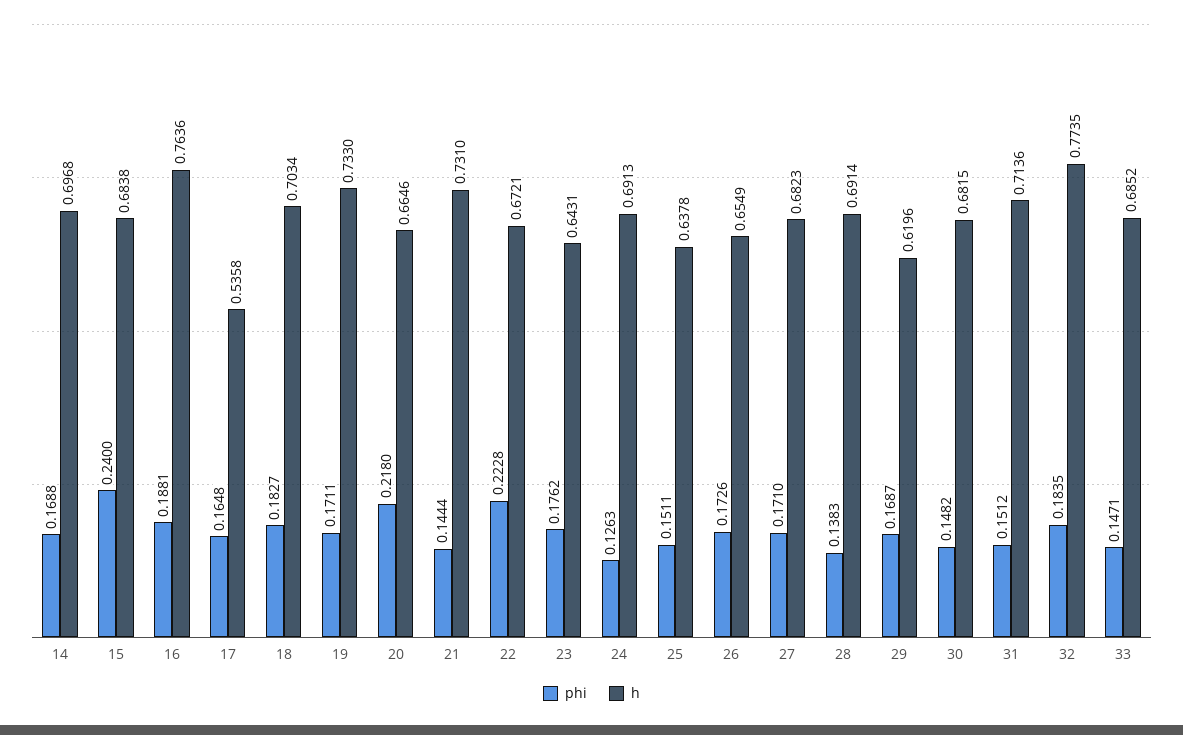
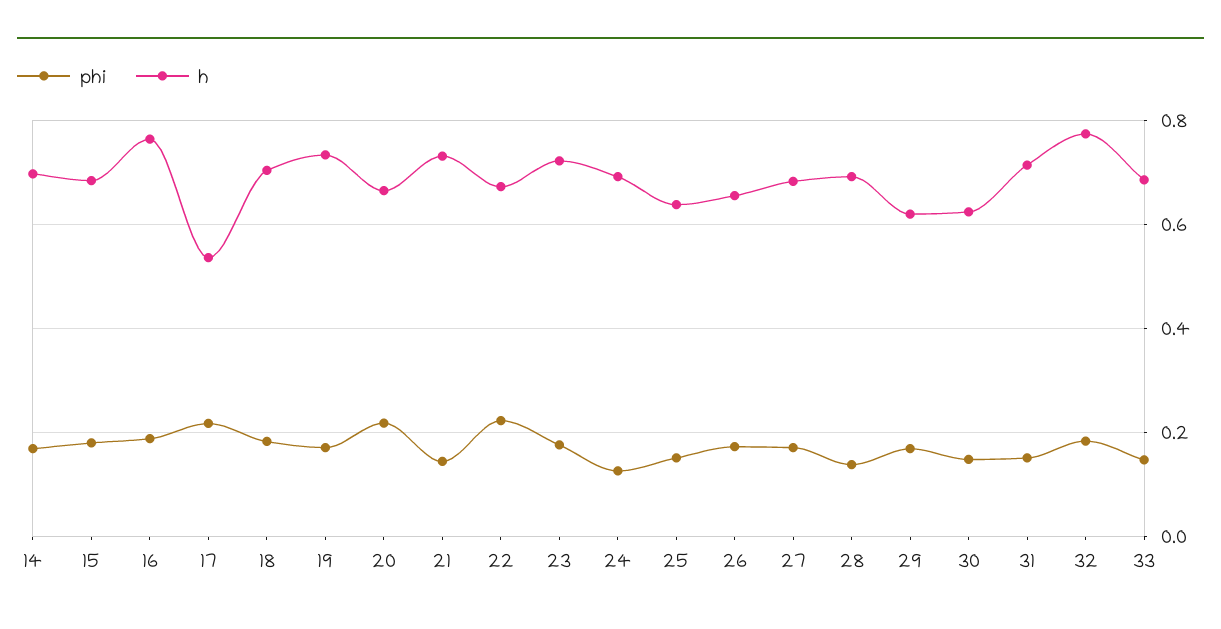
  {
    "phi": {
      "14": 0.1688,
-     "15": 0.24,
+     "15": 0.18,
      "16": 0.1881,
-     "17": 0.1648,
+     "17": 0.22,
      "18": 0.1827,
      "19": 0.1711,
      "20": 0.218,
      "21": 0.1444,
      "22": 0.2228,
      "23": 0.1762,
      "24": 0.1263,
      "25": 0.1511,
      "26": 0.1726,
      "27": 0.171,
      "28": 0.1383,
      "29": 0.1687,
      "30": 0.1482,
      "31": 0.1512,
      "32": 0.1835,
      "33": 0.1471
    },
    "h": {
      "14": 0.6968,
      "15": 0.6838,
      "16": 0.7636,
      "17": 0.5358,
      "18": 0.7034,
      "19": 0.733,
      "20": 0.6646,
      "21": 0.731,
      "22": 0.6721,
-     "23": 0.6431,
+     "23": 0.72,
      "24": 0.6913,
      "25": 0.6378,
      "26": 0.6549,
      "27": 0.6823,
      "28": 0.6914,
      "29": 0.6196,
-     "30": 0.6815,
+     "30": 0.62,
      "31": 0.7136,
      "32": 0.7735,
      "33": 0.6852
    }
  }

